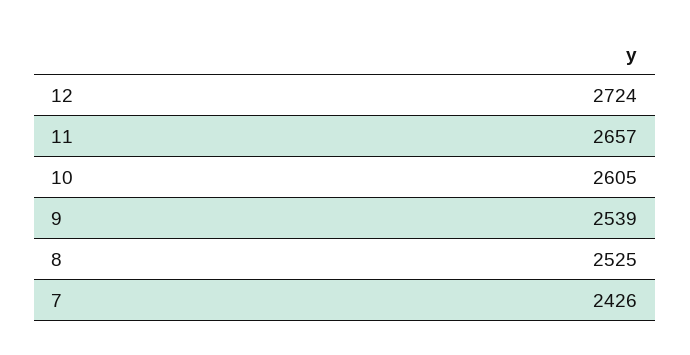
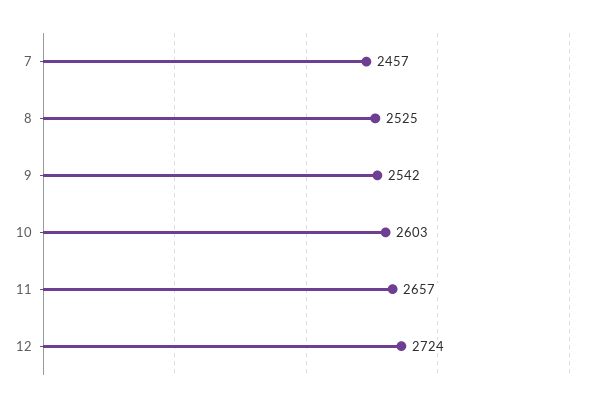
  {
    "12": 2724,
    "11": 2657,
-   "10": 2605,
+   "10": 2603,
-   "9": 2539,
+   "9": 2542,
    "8": 2525,
-   "7": 2426
+   "7": 2457
  }

